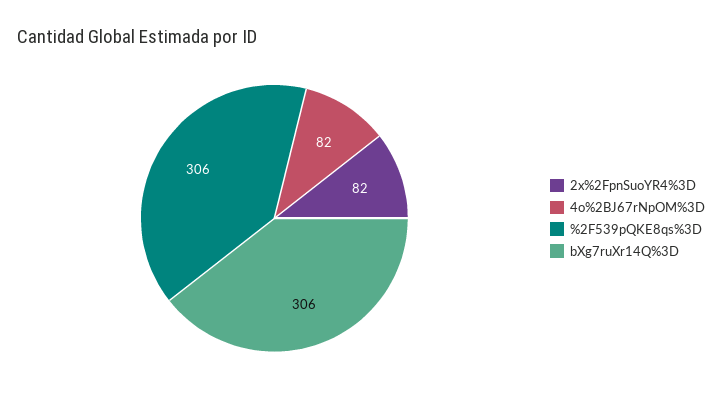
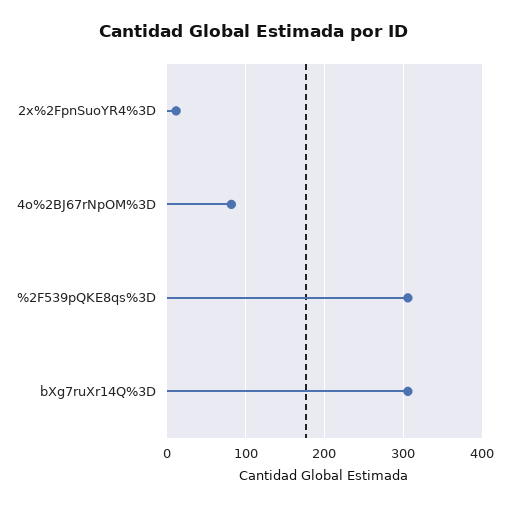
  {
-   "2x%2FpnSuoYR4%3D": 82,
+   "2x%2FpnSuoYR4%3D": 10,
    "4o%2BJ67rNpOM%3D": 82,
    "%2F539pQKE8qs%3D": 306,
    "bXg7ruXr14Q%3D": 306
  }

